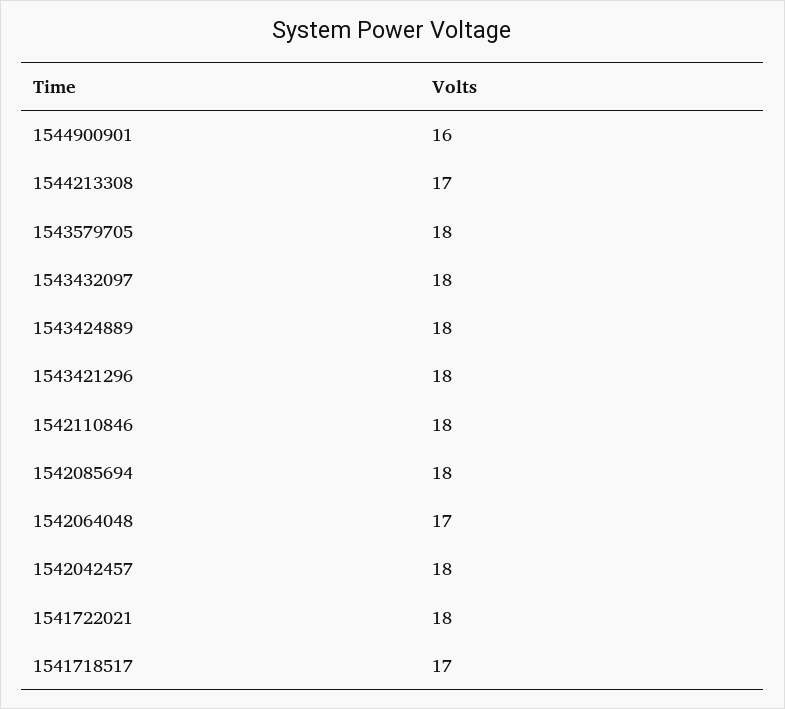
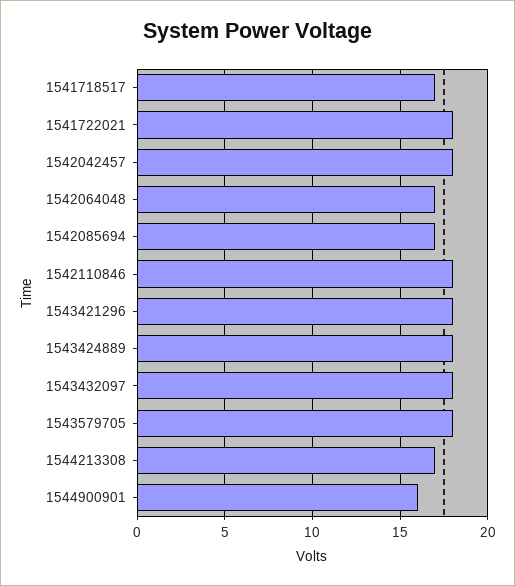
  {
    "1544900901": 16,
    "1544213308": 17,
    "1543579705": 18,
    "1543432097": 18,
    "1543424889": 18,
    "1543421296": 18,
    "1542110846": 18,
-   "1542085694": 18,
+   "1542085694": 17,
    "1542064048": 17,
    "1542042457": 18,
    "1541722021": 18,
    "1541718517": 17
  }

